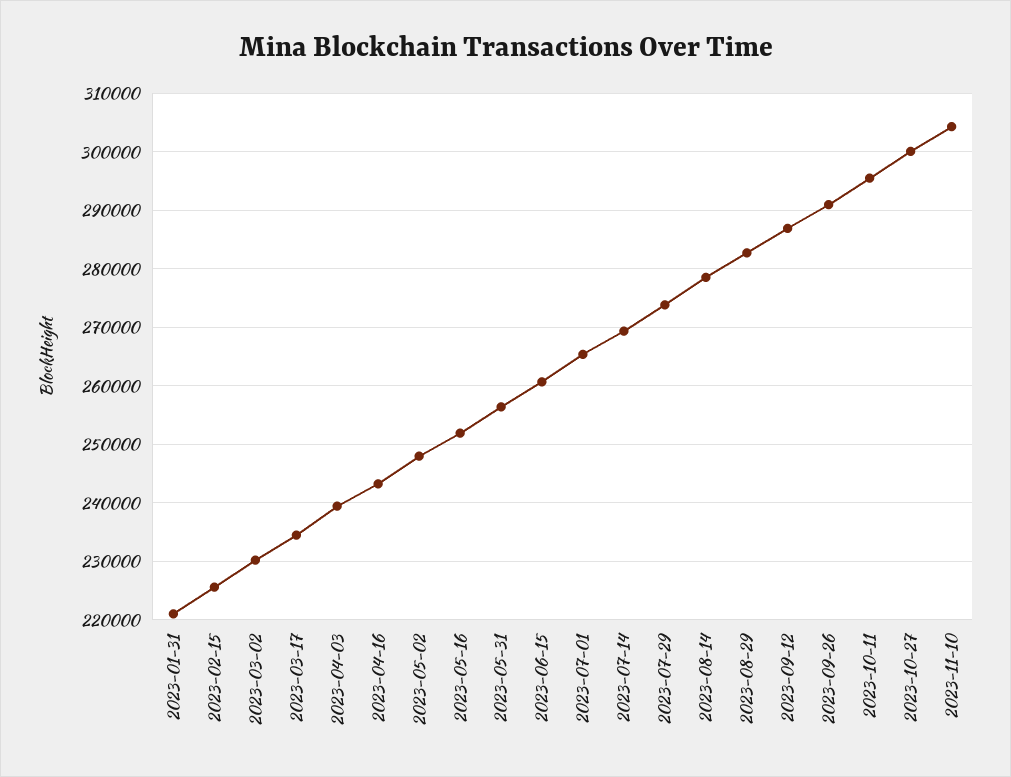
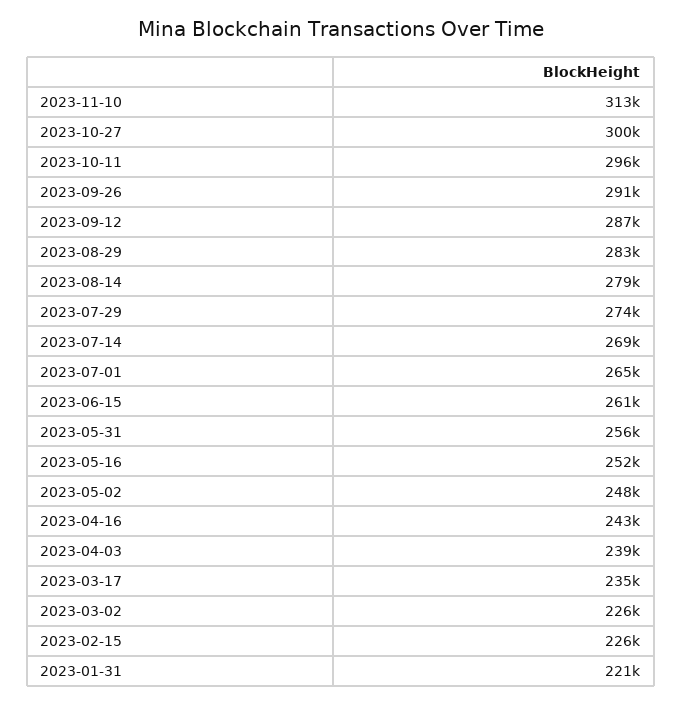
  {
    "2023-01-31": 221000,
    "2023-02-15": 226000,
-   "2023-03-02": 230000,
+   "2023-03-02": 226000,
    "2023-03-17": 235000,
    "2023-04-03": 239000,
    "2023-04-16": 243000,
    "2023-05-02": 248000,
    "2023-05-16": 252000,
    "2023-05-31": 256000,
    "2023-06-15": 261000,
    "2023-07-01": 265000,
    "2023-07-14": 269000,
    "2023-07-29": 274000,
    "2023-08-14": 279000,
    "2023-08-29": 283000,
    "2023-09-12": 287000,
    "2023-09-26": 291000,
    "2023-10-11": 296000,
    "2023-10-27": 300000,
-   "2023-11-10": 304000
+   "2023-11-10": 313000
  }

